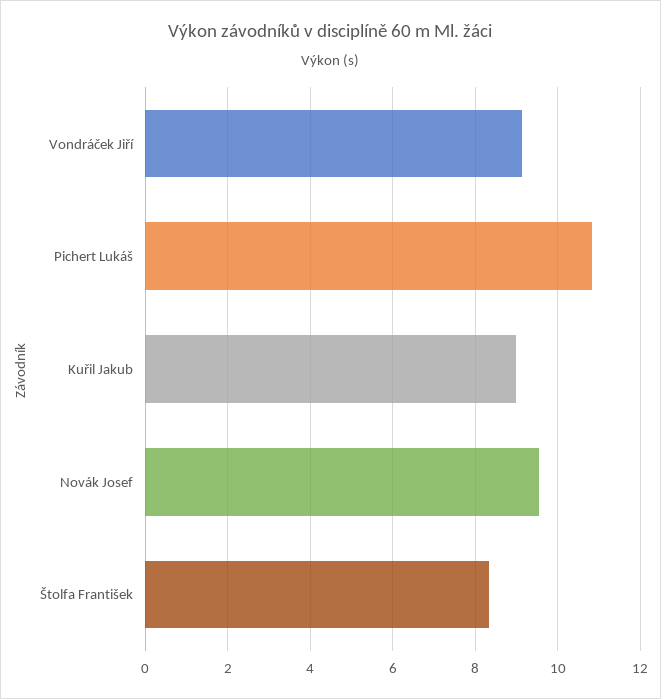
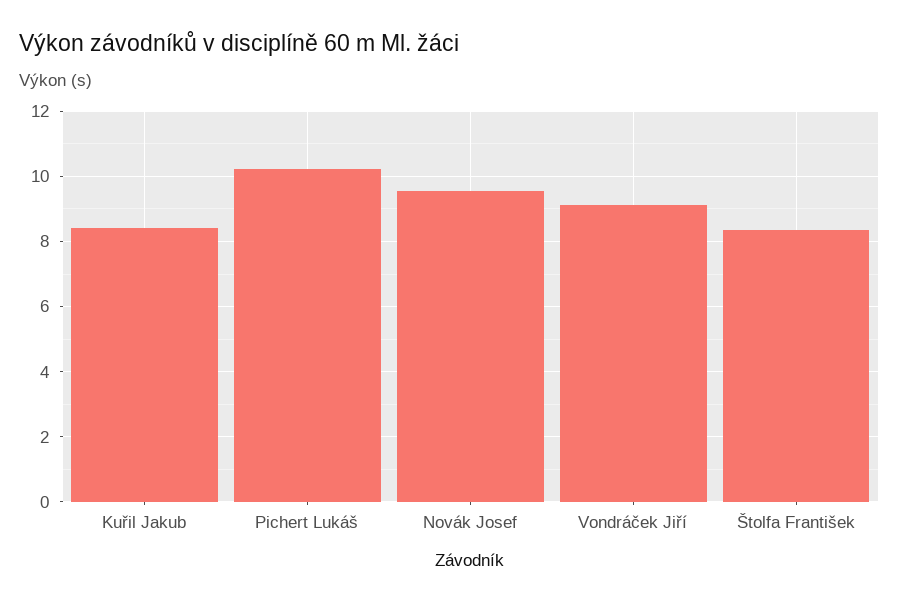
  {
    "Vondráček Jiří": 9.2,
-   "Pichert Lukáš": 10.8,
+   "Pichert Lukáš": 10.2,
-   "Kuřil Jakub": 9,
+   "Kuřil Jakub": 8.4,
    "Novák Josef": 9.6,
    "Štolfa František": 8.4
  }

